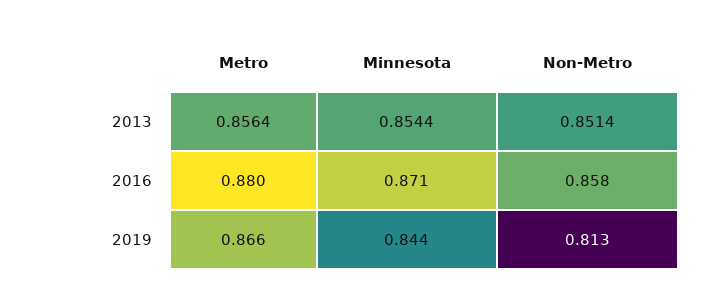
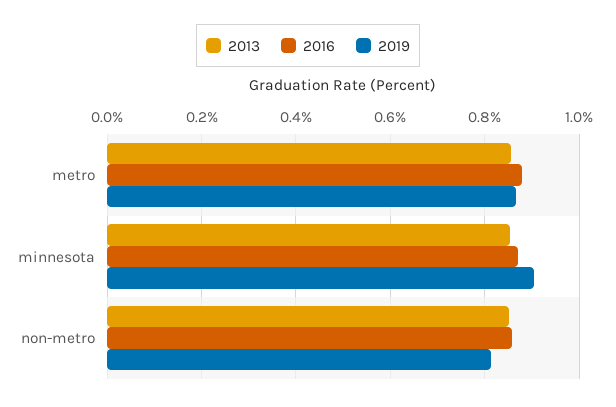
  {
    "2013": {
      "Metro": 0.8564,
      "Minnesota": 0.8544,
      "Non-Metro": 0.8514
    },
    "2016": {
      "Metro": 0.88,
      "Minnesota": 0.871,
      "Non-Metro": 0.858
    },
    "2019": {
      "Metro": 0.866,
-     "Minnesota": 0.844,
+     "Minnesota": 0.9,
      "Non-Metro": 0.813
    }
  }

